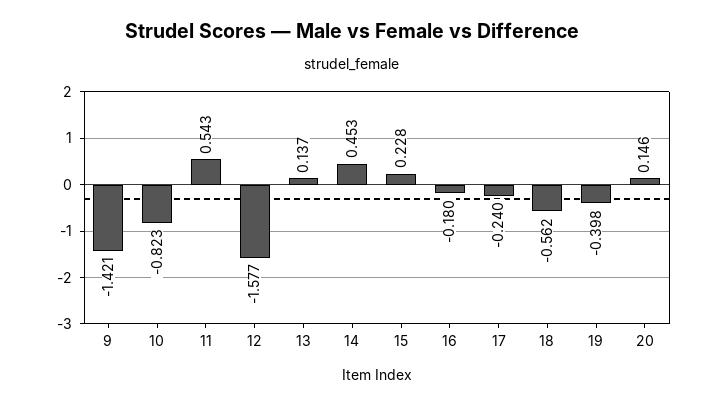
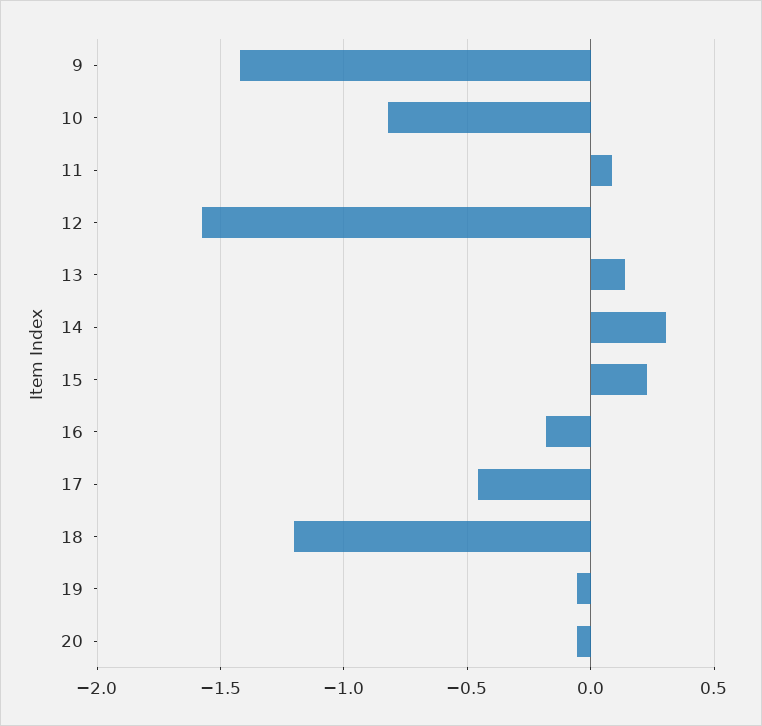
  {
    "9": -1.421,
    "10": -0.823,
-   "11": 0.543,
+   "11": 0.1,
    "12": -1.577,
    "13": 0.137,
-   "14": 0.453,
+   "14": 0.3,
    "15": 0.228,
    "16": -0.18,
-   "17": -0.24,
+   "17": -0.45,
-   "18": -0.562,
+   "18": -1.2,
-   "19": -0.398,
+   "19": -0.05,
-   "20": 0.146
+   "20": -0.05
  }

